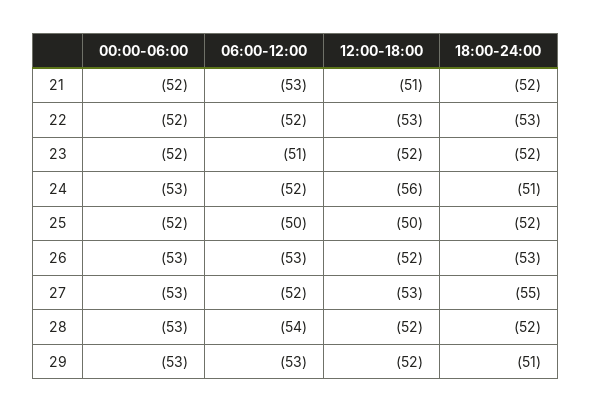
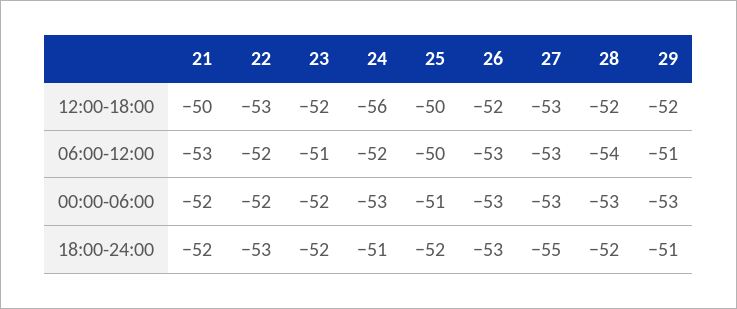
  {
    "00:00-06:00": {
      "21": -52,
      "22": -52,
      "23": -52,
      "24": -53,
-     "25": -52,
+     "25": -51,
      "26": -53,
      "27": -53,
      "28": -53,
      "29": -53
    },
    "06:00-12:00": {
      "21": -53,
      "22": -52,
      "23": -51,
      "24": -52,
      "25": -50,
      "26": -53,
-     "27": -52,
+     "27": -53,
      "28": -54,
-     "29": -53
+     "29": -51
    },
    "12:00-18:00": {
-     "21": -51,
+     "21": -50,
      "22": -53,
      "23": -52,
      "24": -56,
      "25": -50,
      "26": -52,
      "27": -53,
      "28": -52,
      "29": -52
    },
    "18:00-24:00": {
      "21": -52,
      "22": -53,
      "23": -52,
      "24": -51,
      "25": -52,
      "26": -53,
      "27": -55,
      "28": -52,
      "29": -51
    }
  }

